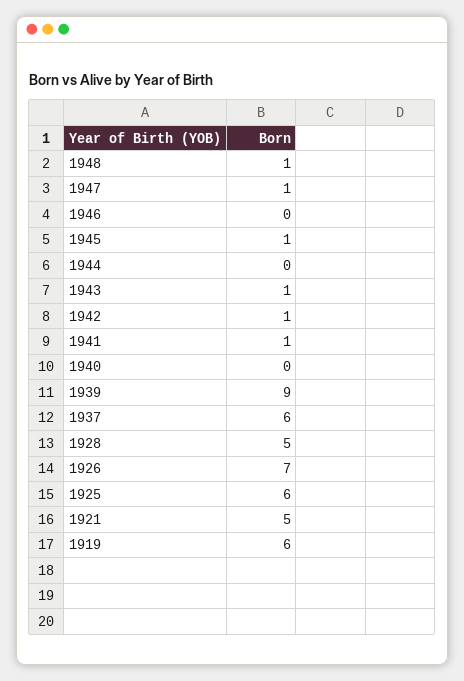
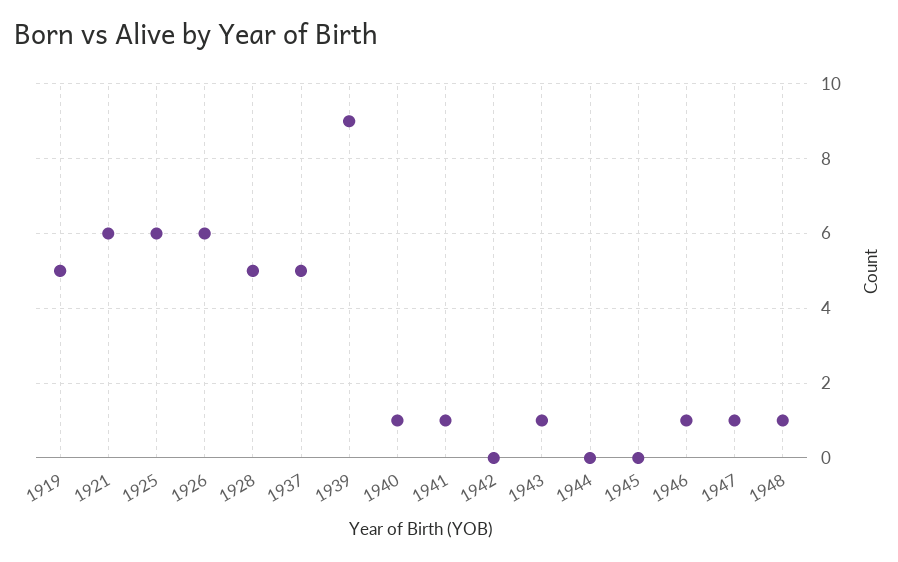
  {
    "1948": 1,
    "1947": 1,
-   "1946": 0,
+   "1946": 1,
-   "1945": 1,
+   "1945": 0,
    "1944": 0,
    "1943": 1,
-   "1942": 1,
+   "1942": 0,
    "1941": 1,
-   "1940": 0,
+   "1940": 1,
    "1939": 9,
-   "1937": 6,
+   "1937": 5,
    "1928": 5,
-   "1926": 7,
+   "1926": 6,
    "1925": 6,
-   "1921": 5,
+   "1921": 6,
-   "1919": 6
+   "1919": 5
  }

